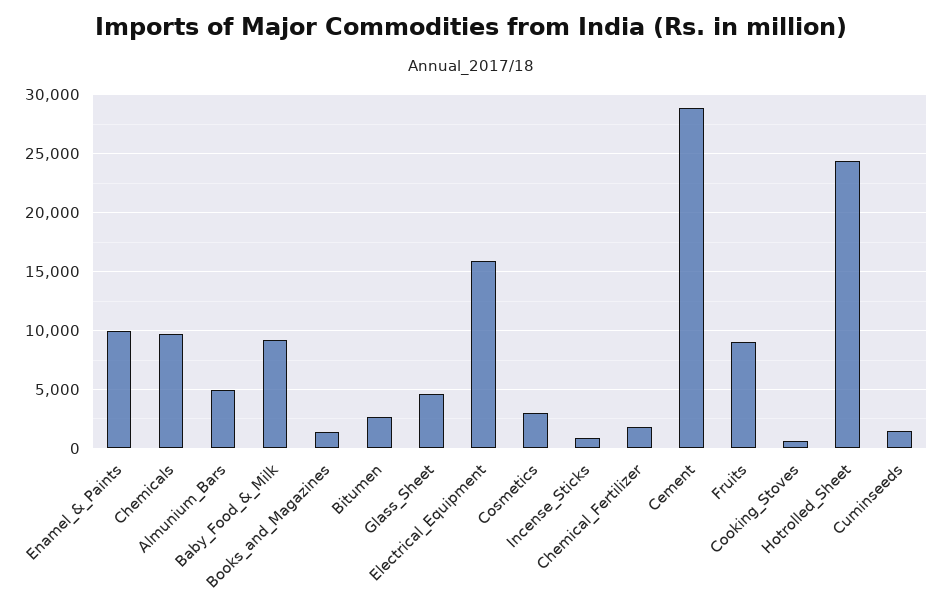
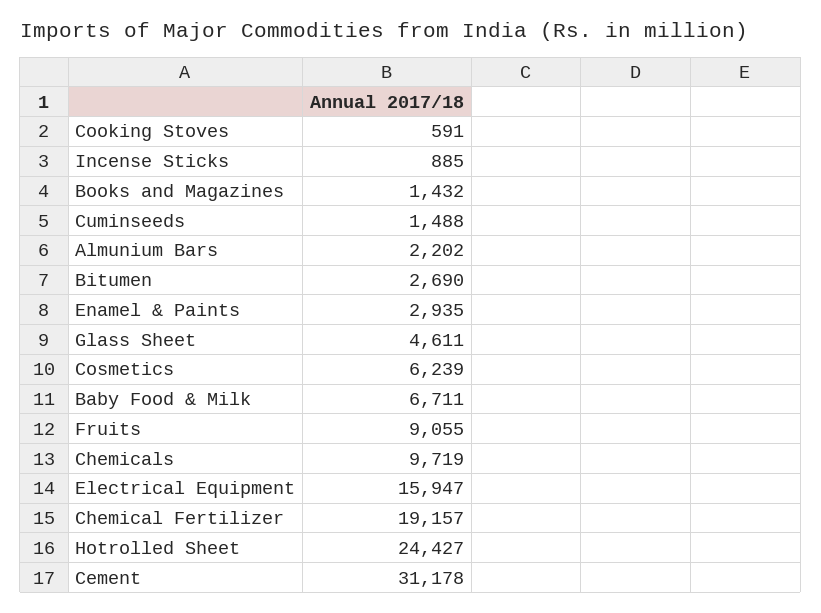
  {
-   "Enamel_&_Paints": 10000,
+   "Enamel_&_Paints": 2935,
    "Chemicals": 9719,
-   "Almunium_Bars": 5000,
+   "Almunium_Bars": 2202,
-   "Baby_Food_&_Milk": 9000,
+   "Baby_Food_&_Milk": 6711,
    "Books_and_Magazines": 1432,
    "Bitumen": 2690,
    "Glass_Sheet": 4611,
    "Electrical_Equipment": 15947,
-   "Cosmetics": 3000,
+   "Cosmetics": 6239,
    "Incense_Sticks": 885,
-   "Chemical_Fertilizer": 2000,
+   "Chemical_Fertilizer": 19157,
-   "Cement": 29000,
+   "Cement": 31178,
    "Fruits": 9055,
    "Cooking_Stoves": 591,
    "Hotrolled_Sheet": 24427,
    "Cuminseeds": 1488
  }

